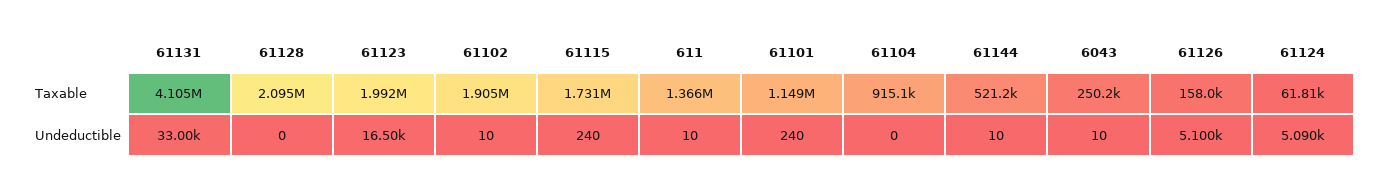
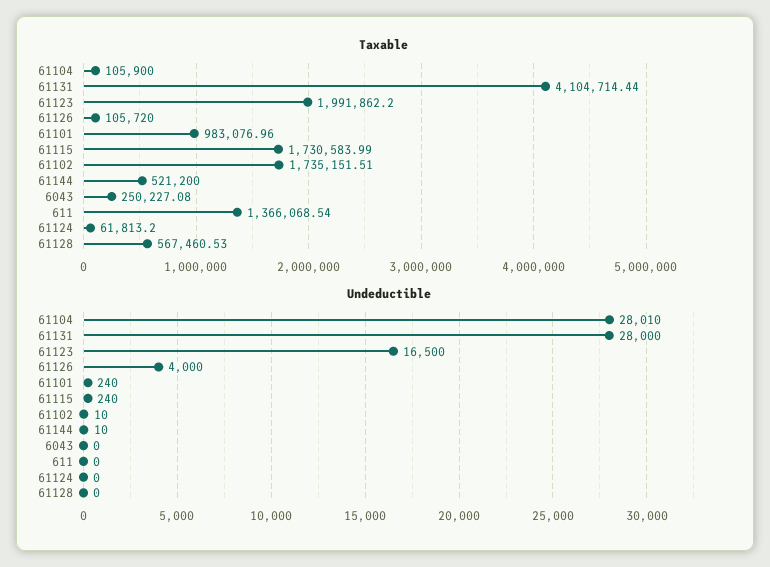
  {
    "Taxable": {
      "61131": 4104714.44,
-     "61128": 2095000,
+     "61128": 567460.53,
      "61123": 1991862.2,
-     "61102": 1905000,
+     "61102": 1735151.51,
      "61115": 1730583.99,
      "611": 1366068.54,
-     "61101": 1149000,
+     "61101": 983076.96,
-     "61104": 915100,
+     "61104": 105900,
      "61144": 521200,
      "6043": 250227.08,
-     "61126": 158000,
+     "61126": 105720,
      "61124": 61813.2
    },
    "Undeductible": {
-     "61131": 33000,
+     "61131": 28000,
      "61128": 0,
      "61123": 16500,
      "61102": 10,
      "61115": 240,
-     "611": 10,
+     "611": 0,
      "61101": 240,
-     "61104": 0,
+     "61104": 28010,
      "61144": 10,
-     "6043": 10,
+     "6043": 0,
-     "61126": 5100,
+     "61126": 4000,
-     "61124": 5090
+     "61124": 0
    }
  }

